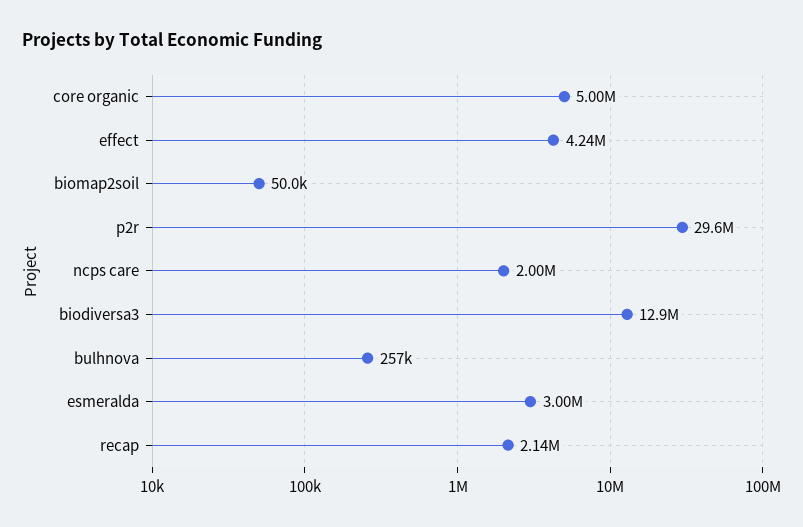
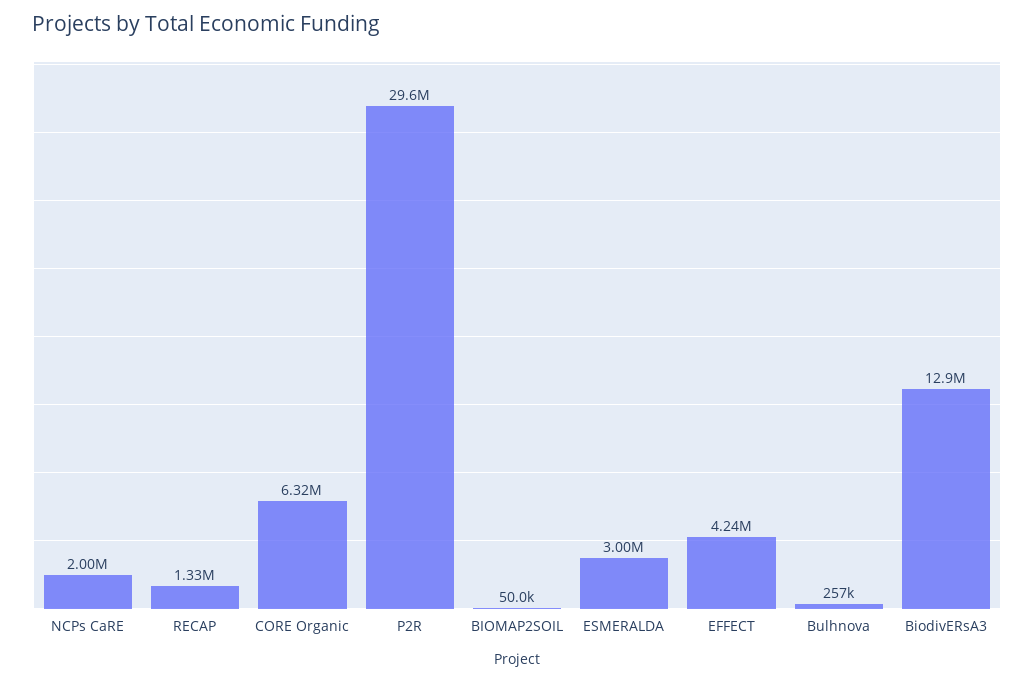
  {
-   "core organic": 5000000,
+   "core organic": 6320000,
    "effect": 4240000,
    "biomap2soil": 50000,
    "p2r": 29600000,
    "ncps care": 2000000,
    "biodiversa3": 12900000,
    "bulhnova": 257000,
    "esmeralda": 3000000,
-   "recap": 2140000
+   "recap": 1330000
  }

